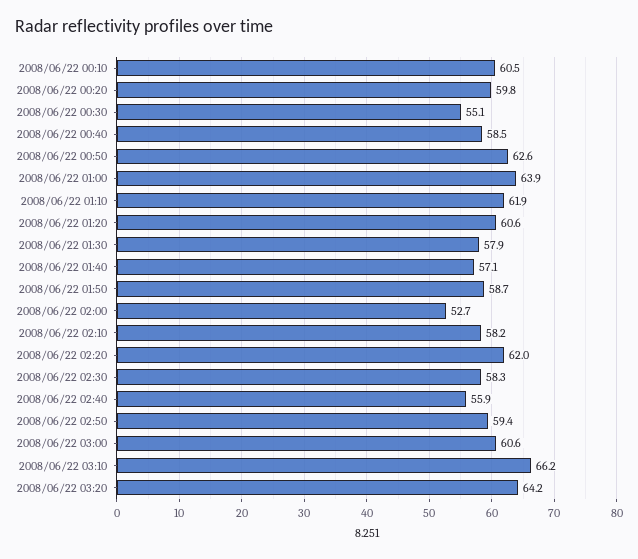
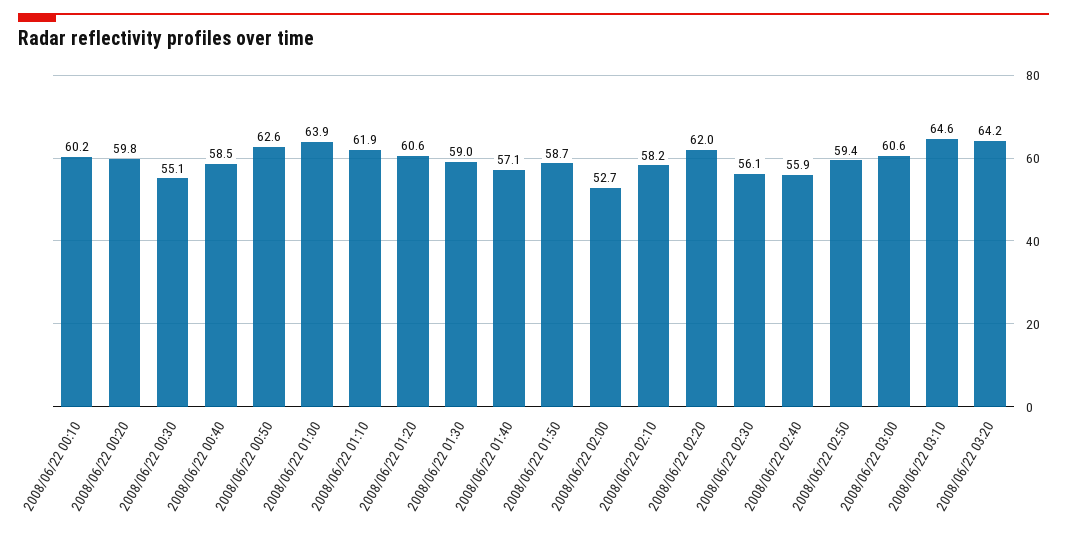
  {
-   "2008/06/22 00:10": 60.5,
+   "2008/06/22 00:10": 60.2,
    "2008/06/22 00:20": 59.8,
    "2008/06/22 00:30": 55.1,
    "2008/06/22 00:40": 58.5,
    "2008/06/22 00:50": 62.6,
    "2008/06/22 01:00": 63.9,
    "2008/06/22 01:10": 61.9,
    "2008/06/22 01:20": 60.6,
-   "2008/06/22 01:30": 57.9,
+   "2008/06/22 01:30": 59,
    "2008/06/22 01:40": 57.1,
    "2008/06/22 01:50": 58.7,
    "2008/06/22 02:00": 52.7,
    "2008/06/22 02:10": 58.2,
    "2008/06/22 02:20": 62,
-   "2008/06/22 02:30": 58.3,
+   "2008/06/22 02:30": 56.1,
    "2008/06/22 02:40": 55.9,
    "2008/06/22 02:50": 59.4,
    "2008/06/22 03:00": 60.6,
-   "2008/06/22 03:10": 66.2,
+   "2008/06/22 03:10": 64.6,
    "2008/06/22 03:20": 64.2
  }

